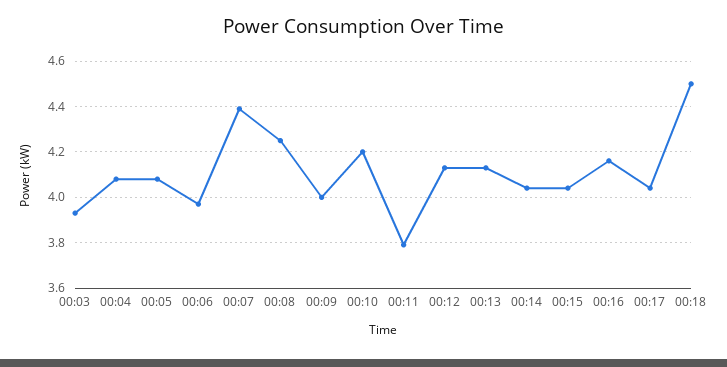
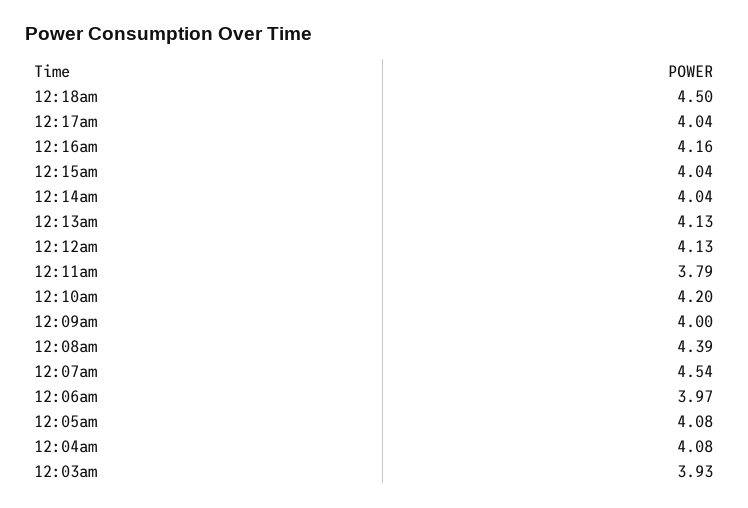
  {
    "00:03": 3.93,
    "00:04": 4.08,
    "00:05": 4.08,
    "00:06": 3.97,
-   "00:07": 4.4,
+   "00:07": 4.54,
-   "00:08": 4.25,
+   "00:08": 4.39,
    "00:09": 4,
    "00:10": 4.2,
    "00:11": 3.79,
    "00:12": 4.13,
    "00:13": 4.13,
    "00:14": 4.04,
    "00:15": 4.04,
    "00:16": 4.16,
    "00:17": 4.04,
    "00:18": 4.5
  }

